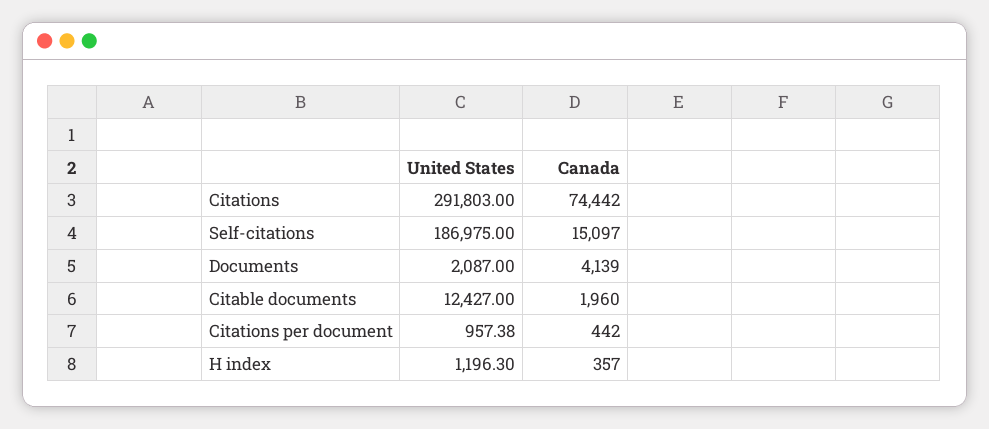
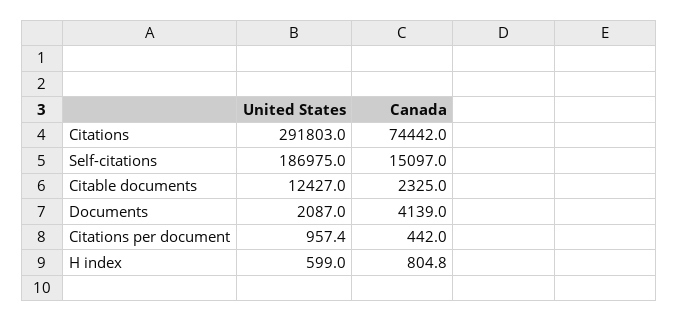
  {
    "United States": {
      "Citations": 291803,
      "Self-citations": 186975,
      "Documents": 2087,
      "Citable documents": 12427,
      "Citations per document": 957.38,
-     "H index": 1196.3
+     "H index": 599
    },
    "Canada": {
      "Citations": 74442,
      "Self-citations": 15097,
      "Documents": 4139,
-     "Citable documents": 1960,
+     "Citable documents": 2325,
      "Citations per document": 442,
-     "H index": 357
+     "H index": 804.8
    }
  }

